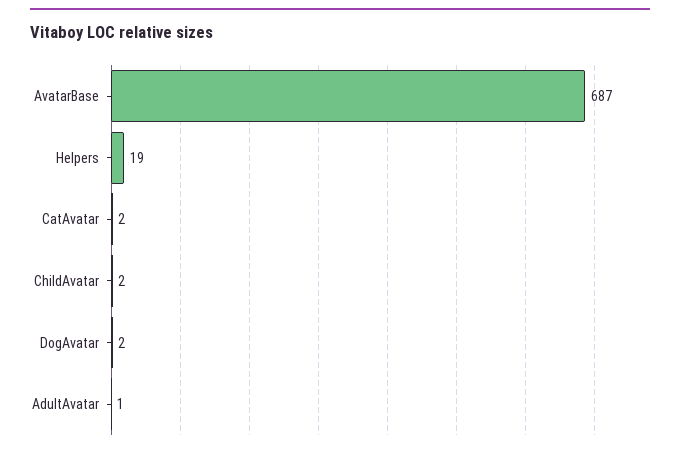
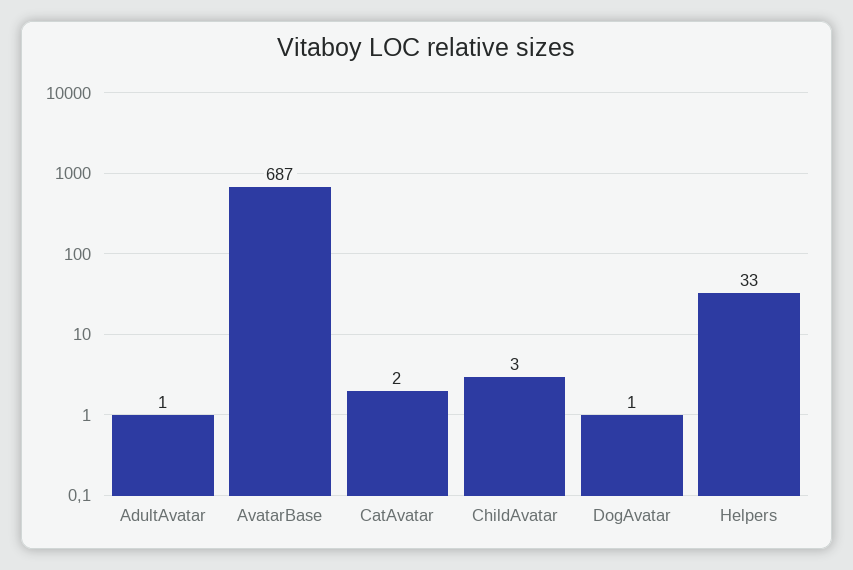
  {
    "AvatarBase": 687,
-   "Helpers": 19,
+   "Helpers": 33,
    "CatAvatar": 2,
-   "ChildAvatar": 2,
+   "ChildAvatar": 3,
-   "DogAvatar": 2,
+   "DogAvatar": 1,
    "AdultAvatar": 1
  }

